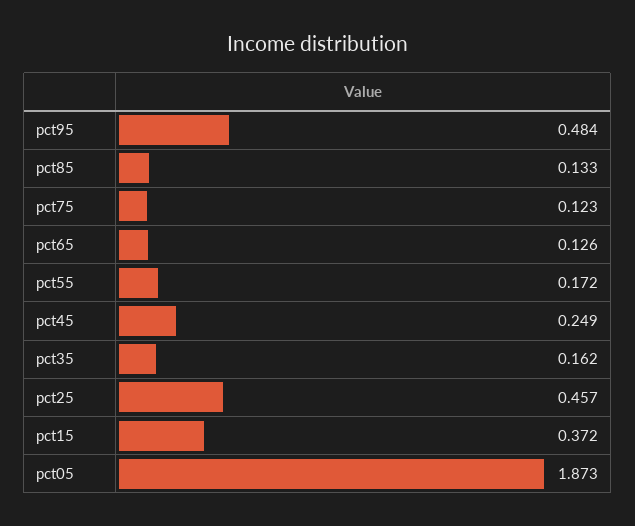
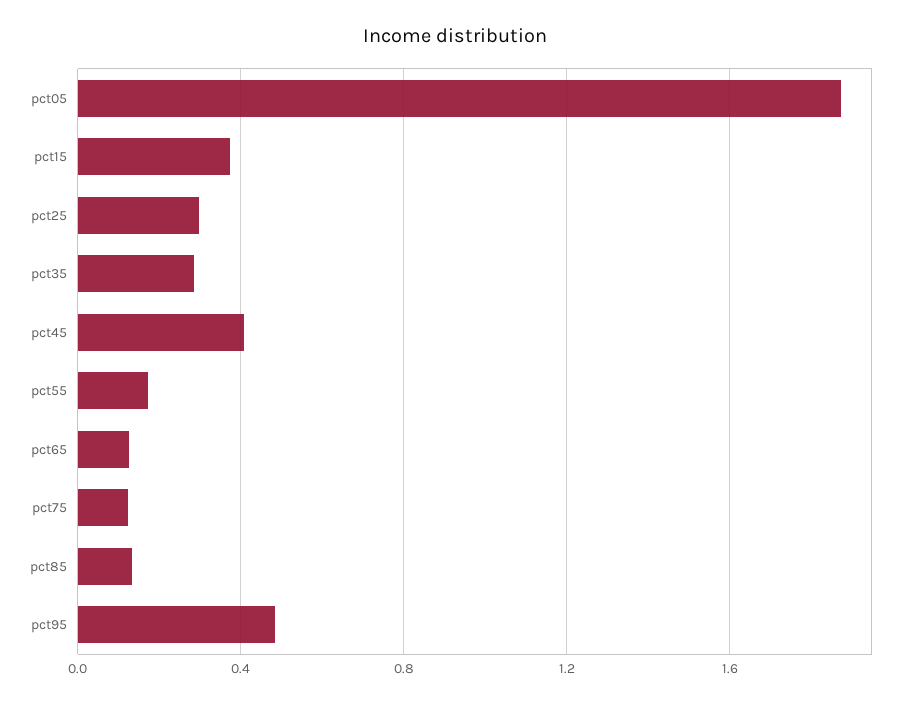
  {
    "pct95": 0.484,
    "pct85": 0.133,
    "pct75": 0.123,
    "pct65": 0.126,
    "pct55": 0.172,
-   "pct45": 0.249,
+   "pct45": 0.4,
-   "pct35": 0.162,
+   "pct35": 0.3,
-   "pct25": 0.457,
+   "pct25": 0.3,
    "pct15": 0.372,
    "pct05": 1.873
  }

